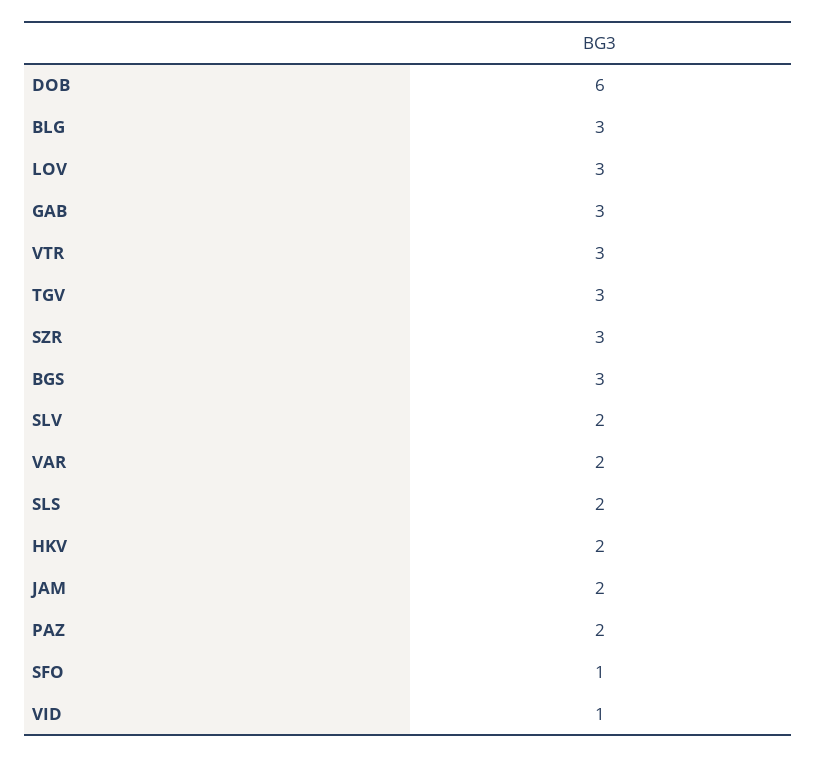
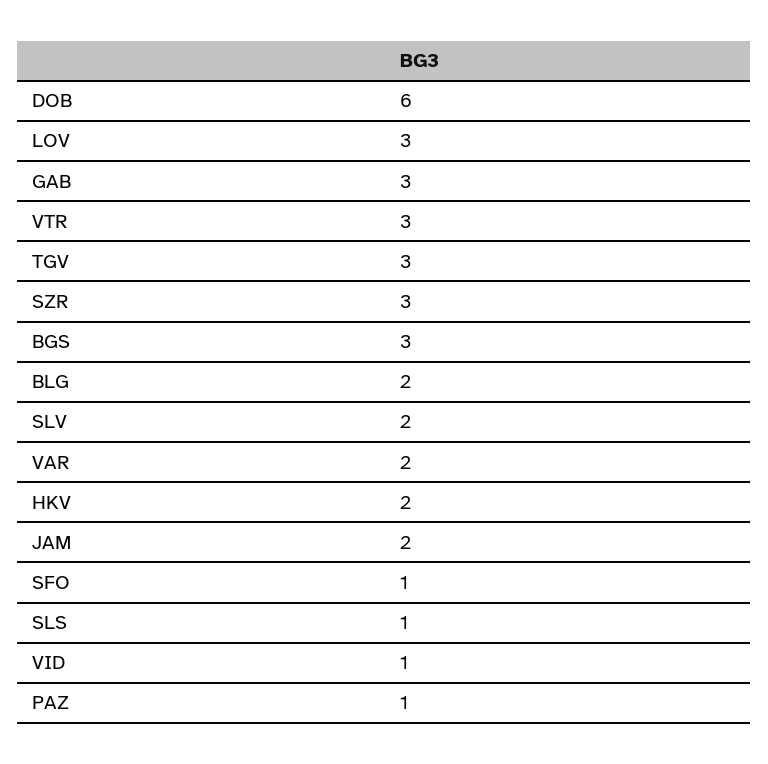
  {
    "DOB": 6,
-   "BLG": 3,
+   "BLG": 2,
    "LOV": 3,
    "GAB": 3,
    "VTR": 3,
    "TGV": 3,
    "SZR": 3,
    "BGS": 3,
    "SLV": 2,
    "VAR": 2,
-   "SLS": 2,
+   "SLS": 1,
    "HKV": 2,
    "JAM": 2,
-   "PAZ": 2,
+   "PAZ": 1,
    "SFO": 1,
    "VID": 1
  }

